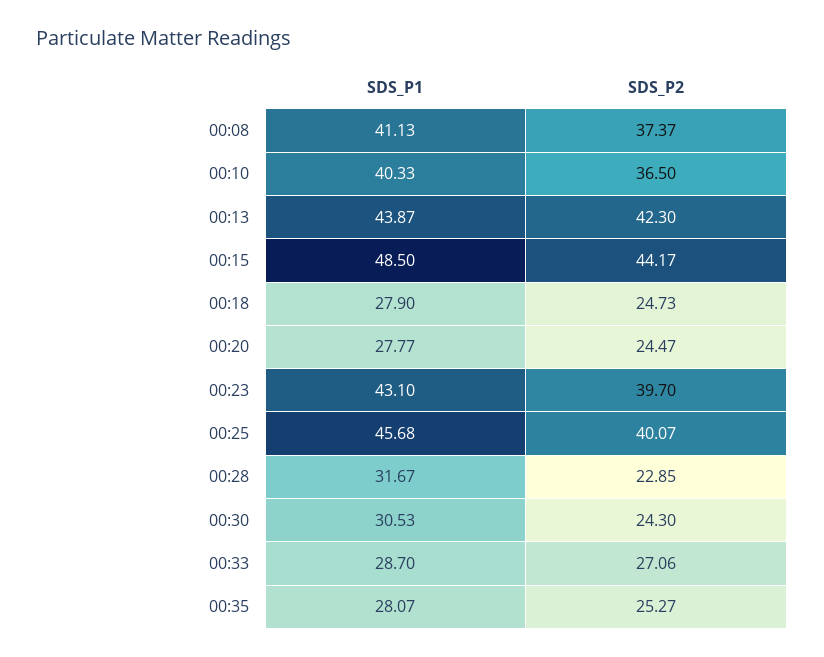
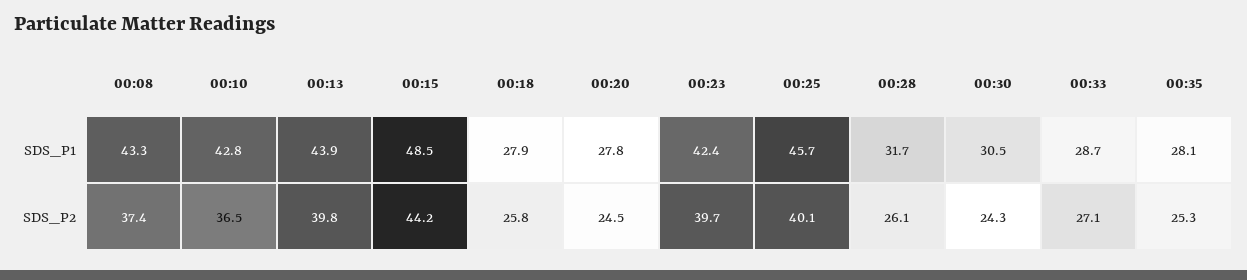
  {
    "SDS_P1": {
-     "00:08": 41.13,
+     "00:08": 43.3,
-     "00:10": 40.33,
+     "00:10": 42.8,
      "00:13": 43.87,
      "00:15": 48.5,
      "00:18": 27.9,
      "00:20": 27.77,
-     "00:23": 43.1,
+     "00:23": 42.4,
      "00:25": 45.68,
      "00:28": 31.67,
      "00:30": 30.53,
      "00:33": 28.7,
      "00:35": 28.07
    },
    "SDS_P2": {
      "00:08": 37.37,
      "00:10": 36.5,
-     "00:13": 42.3,
+     "00:13": 39.8,
      "00:15": 44.17,
-     "00:18": 24.73,
+     "00:18": 25.8,
      "00:20": 24.47,
      "00:23": 39.7,
      "00:25": 40.07,
-     "00:28": 22.85,
+     "00:28": 26.1,
      "00:30": 24.3,
      "00:33": 27.06,
      "00:35": 25.27
    }
  }

